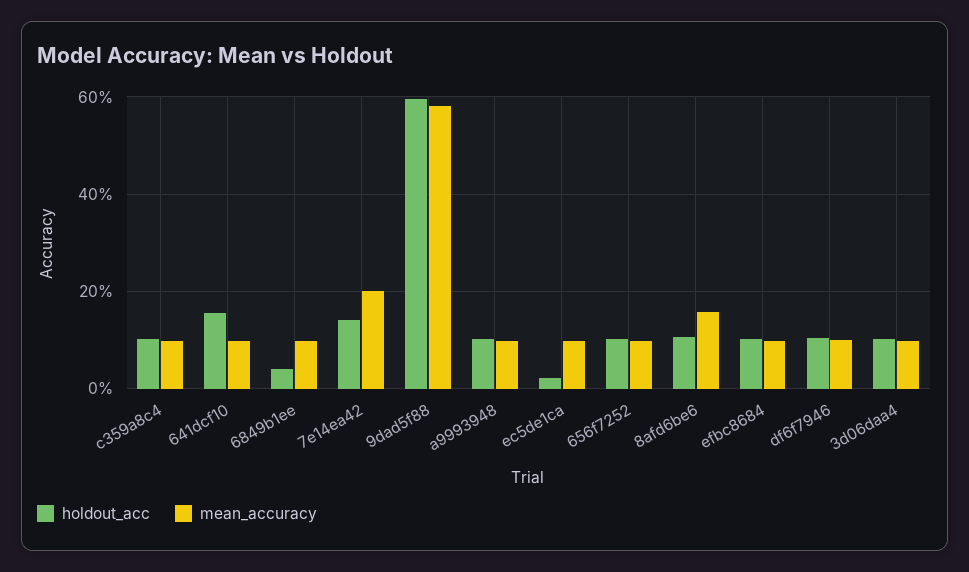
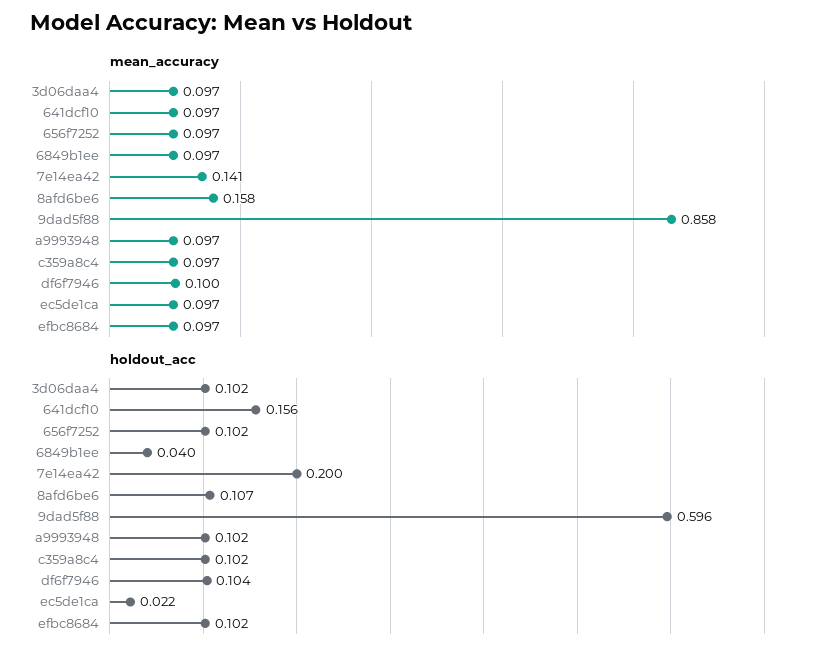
  {
    "holdout_acc": {
      "c359a8c4": 0.102,
      "641dcf10": 0.156,
      "6849b1ee": 0.04,
-     "7e14ea42": 0.14,
+     "7e14ea42": 0.2,
      "9dad5f88": 0.596,
      "a9993948": 0.102,
      "ec5de1ca": 0.022,
      "656f7252": 0.102,
      "8afd6be6": 0.107,
      "efbc8684": 0.102,
      "df6f7946": 0.104,
      "3d06daa4": 0.102
    },
    "mean_accuracy": {
      "c359a8c4": 0.097,
      "641dcf10": 0.097,
      "6849b1ee": 0.097,
-     "7e14ea42": 0.2,
+     "7e14ea42": 0.141,
-     "9dad5f88": 0.58,
+     "9dad5f88": 0.858,
      "a9993948": 0.097,
      "ec5de1ca": 0.097,
      "656f7252": 0.097,
      "8afd6be6": 0.158,
      "efbc8684": 0.097,
      "df6f7946": 0.1,
      "3d06daa4": 0.097
    }
  }

